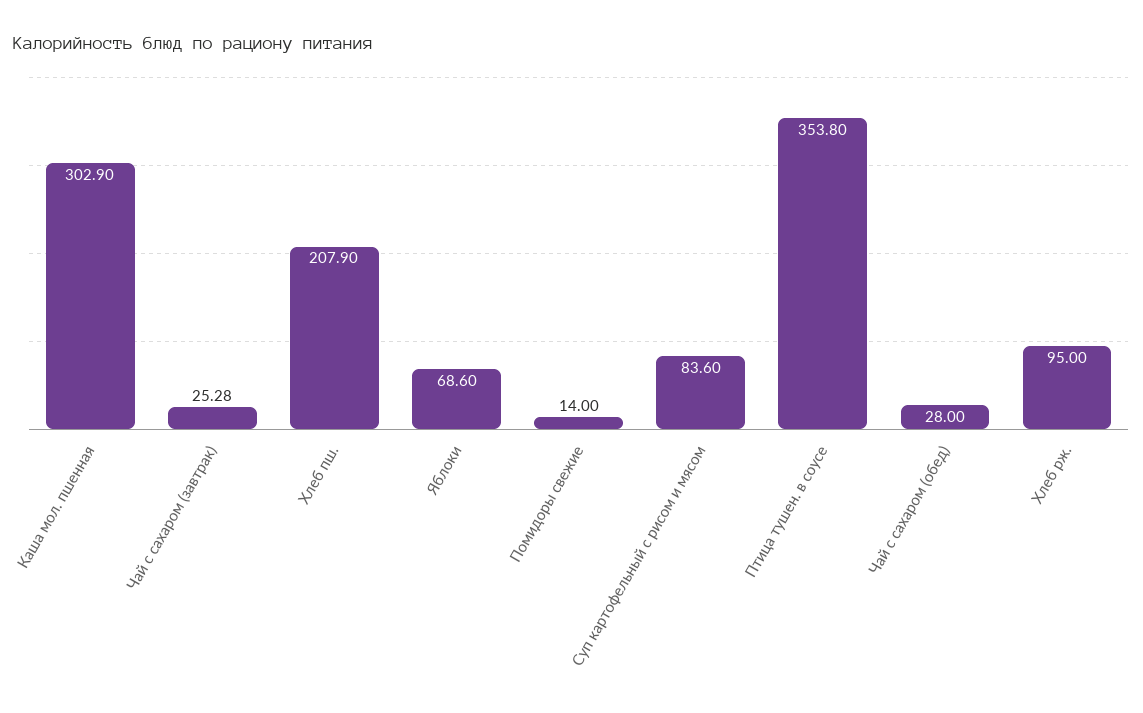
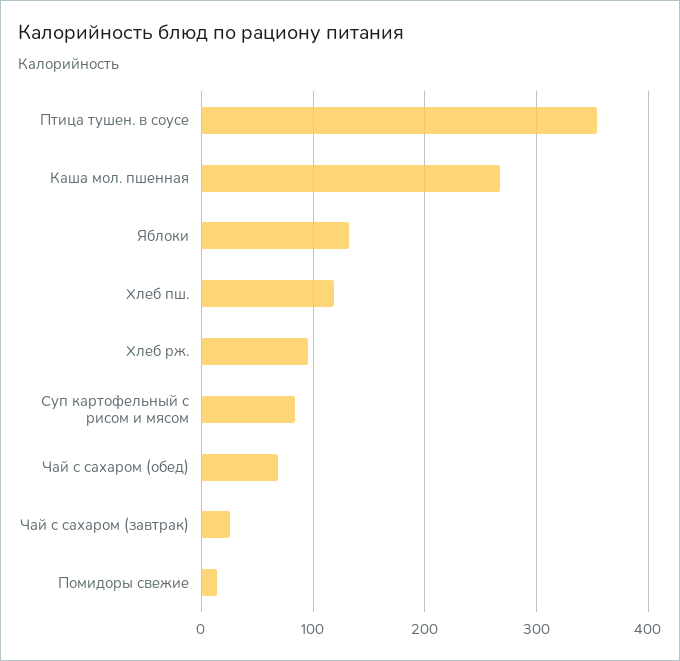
  {
-   "Каша мол. пшенная": 302.9,
+   "Каша мол. пшенная": 270,
    "Чай с сахаром (завтрак)": 25.28,
-   "Хлеб пш.": 207.9,
+   "Хлеб пш.": 120,
-   "Яблоки": 68.6,
+   "Яблоки": 130,
    "Помидоры свежие": 14,
    "Суп картофельный с рисом и мясом": 83.6,
    "Птица тушен. в соусе": 353.8,
-   "Чай с сахаром (обед)": 28,
+   "Чай с сахаром (обед)": 70,
    "Хлеб рж.": 95
  }

